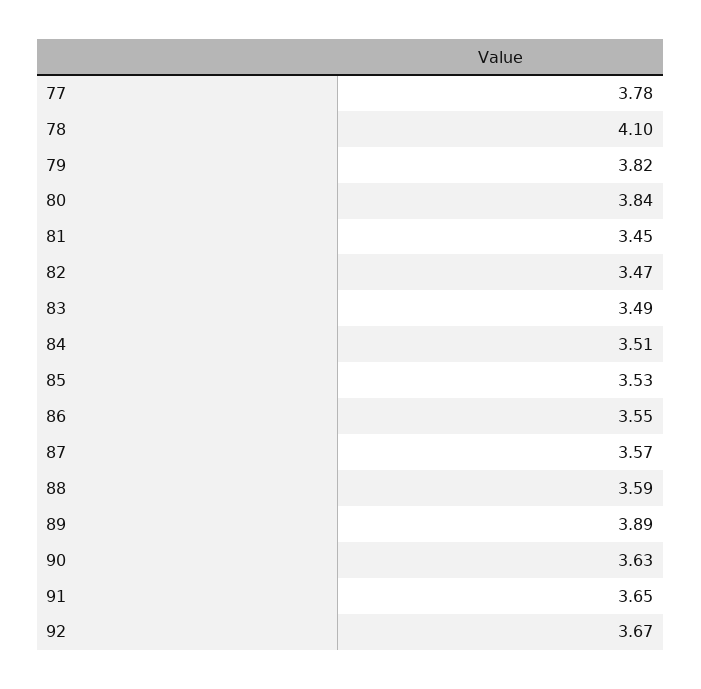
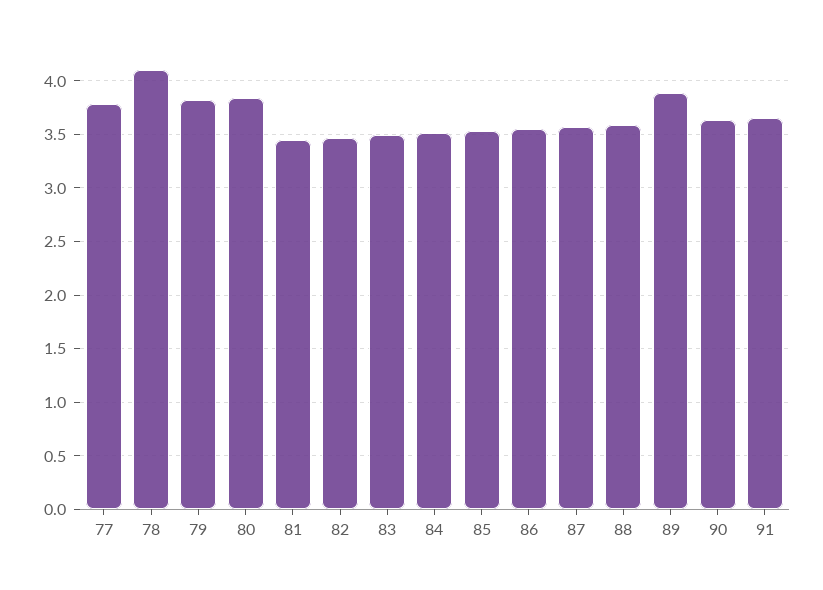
  {
    "77": 3.78,
    "78": 4.1,
    "79": 3.82,
    "80": 3.84,
    "81": 3.45,
    "82": 3.47,
    "83": 3.49,
    "84": 3.51,
    "85": 3.53,
    "86": 3.55,
    "87": 3.57,
    "88": 3.59,
    "89": 3.89,
    "90": 3.63,
-   "91": 3.65,
+   "91": 3.65
-   "92": 3.67
  }

